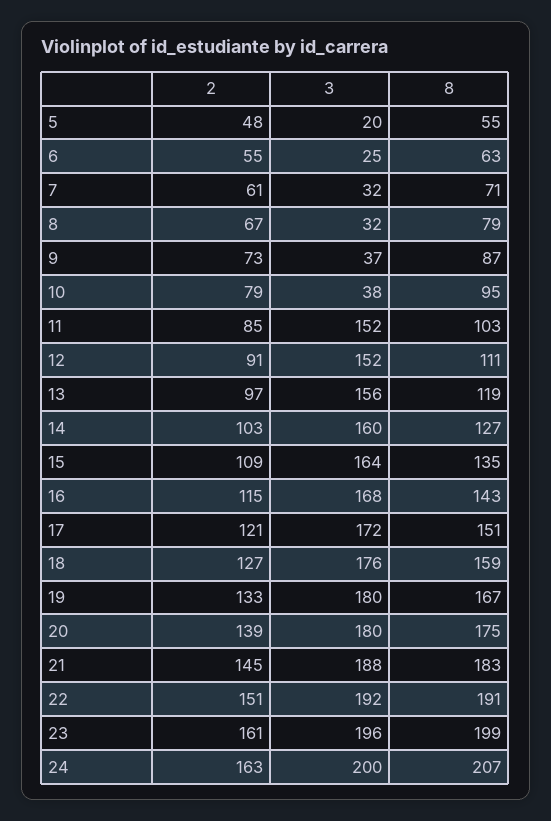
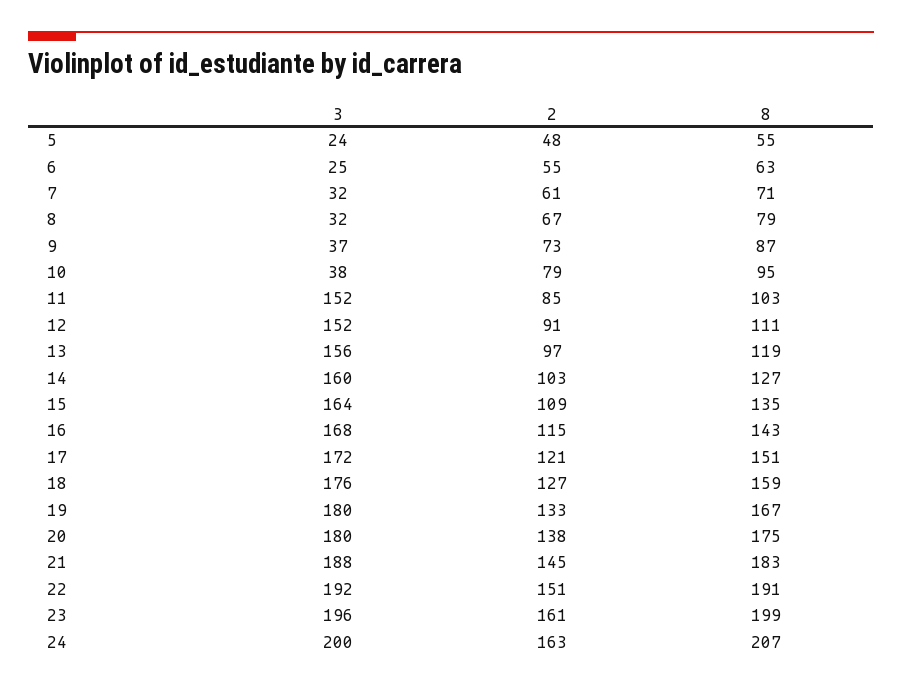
  {
    "2": {
      "5": 48,
      "6": 55,
      "7": 61,
      "8": 67,
      "9": 73,
      "10": 79,
      "11": 85,
      "12": 91,
      "13": 97,
      "14": 103,
      "15": 109,
      "16": 115,
      "17": 121,
      "18": 127,
      "19": 133,
-     "20": 139,
+     "20": 138,
      "21": 145,
      "22": 151,
      "23": 161,
      "24": 163
    },
    "3": {
-     "5": 20,
+     "5": 24,
      "6": 25,
      "7": 32,
      "8": 32,
      "9": 37,
      "10": 38,
      "11": 152,
      "12": 152,
      "13": 156,
      "14": 160,
      "15": 164,
      "16": 168,
      "17": 172,
      "18": 176,
      "19": 180,
      "20": 180,
      "21": 188,
      "22": 192,
      "23": 196,
      "24": 200
    },
    "8": {
      "5": 55,
      "6": 63,
      "7": 71,
      "8": 79,
      "9": 87,
      "10": 95,
      "11": 103,
      "12": 111,
      "13": 119,
      "14": 127,
      "15": 135,
      "16": 143,
      "17": 151,
      "18": 159,
      "19": 167,
      "20": 175,
      "21": 183,
      "22": 191,
      "23": 199,
      "24": 207
    }
  }

